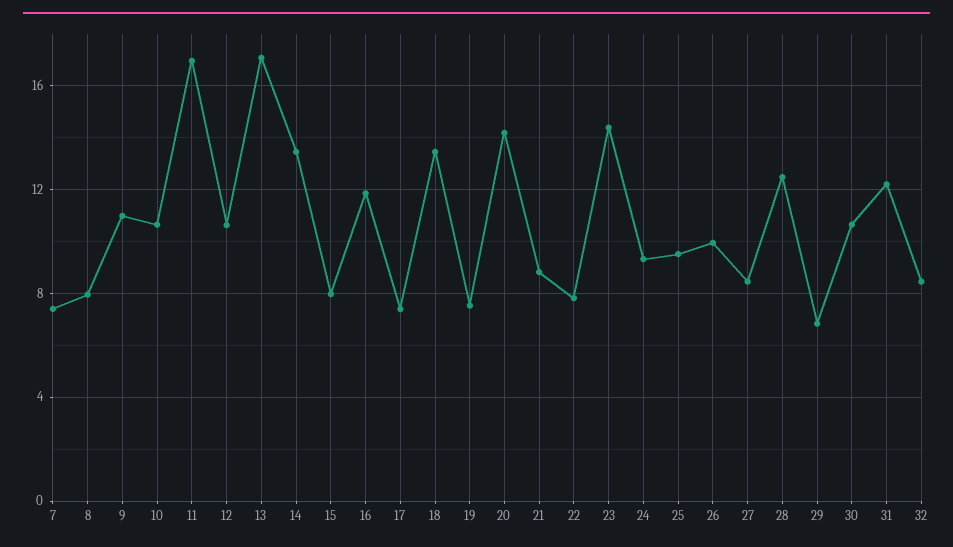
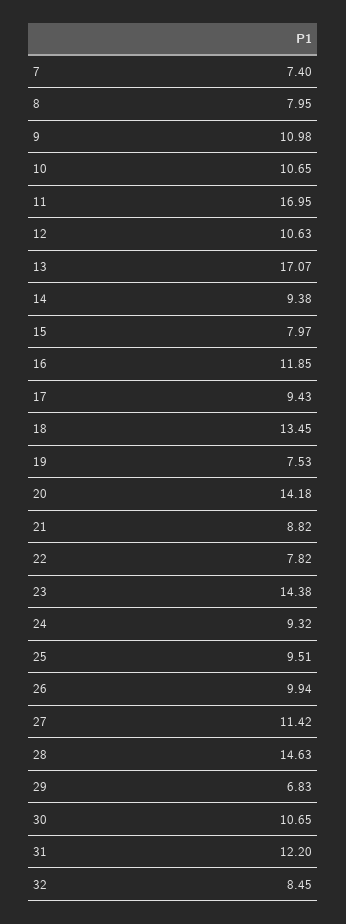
  {
    "7": 7.4,
    "8": 7.95,
    "9": 10.98,
    "10": 10.65,
    "11": 16.95,
    "12": 10.63,
    "13": 17.07,
-   "14": 13.5,
+   "14": 9.38,
    "15": 7.97,
    "16": 11.85,
-   "17": 7.5,
+   "17": 9.43,
    "18": 13.45,
    "19": 7.53,
    "20": 14.18,
    "21": 8.82,
    "22": 7.82,
    "23": 14.38,
    "24": 9.32,
    "25": 9.51,
    "26": 9.94,
-   "27": 8.5,
+   "27": 11.42,
-   "28": 12.5,
+   "28": 14.63,
    "29": 6.83,
    "30": 10.65,
    "31": 12.2,
    "32": 8.45
  }

